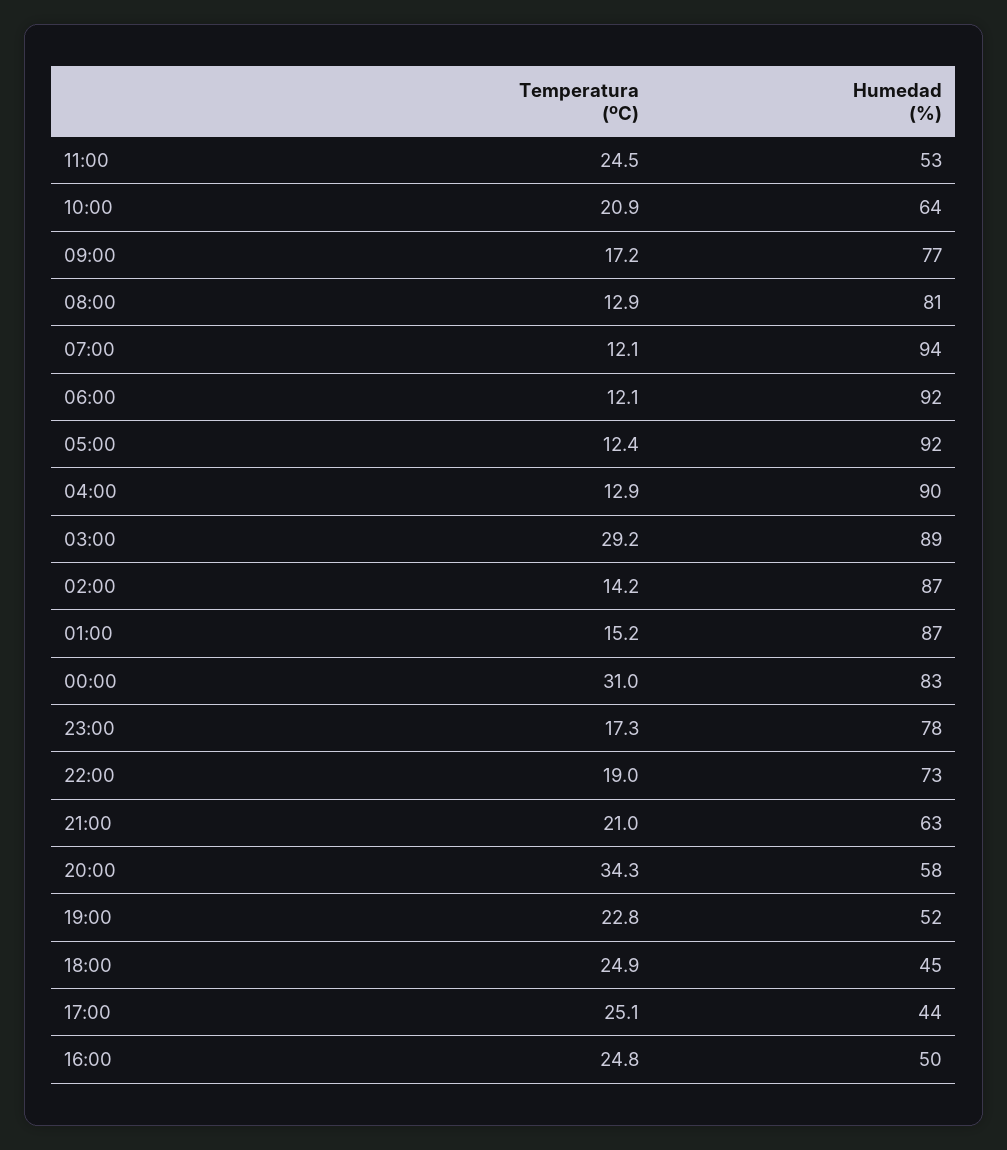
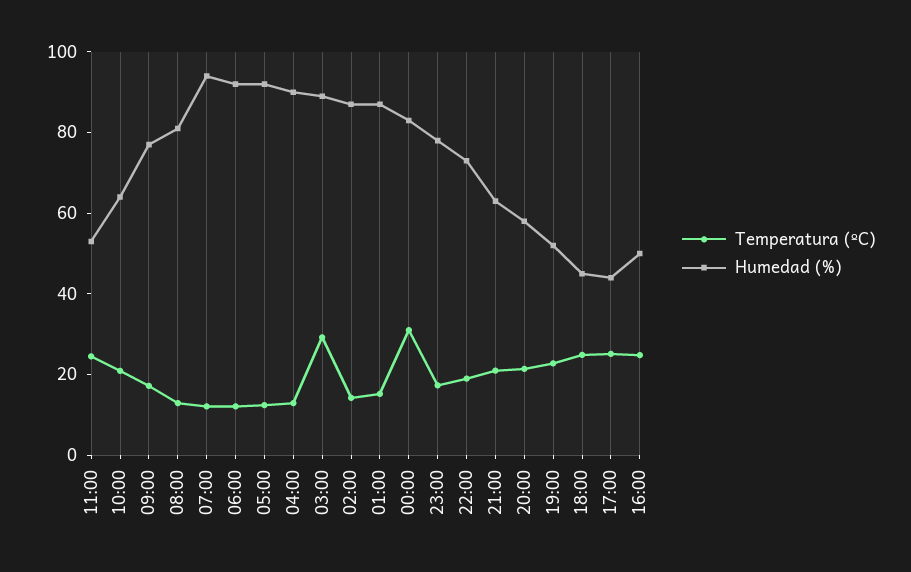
  {
    "Temperatura (ºC)": {
      "11:00": 24.5,
      "10:00": 20.9,
      "09:00": 17.2,
      "08:00": 12.9,
      "07:00": 12.1,
      "06:00": 12.1,
      "05:00": 12.4,
      "04:00": 12.9,
      "03:00": 29.2,
      "02:00": 14.2,
      "01:00": 15.2,
      "00:00": 31,
      "23:00": 17.3,
      "22:00": 19,
      "21:00": 21,
-     "20:00": 34.3,
+     "20:00": 20,
      "19:00": 22.8,
      "18:00": 24.9,
      "17:00": 25.1,
      "16:00": 24.8
    },
    "Humedad (%)": {
      "11:00": 53,
      "10:00": 64,
      "09:00": 77,
      "08:00": 81,
      "07:00": 94,
      "06:00": 92,
      "05:00": 92,
      "04:00": 90,
      "03:00": 89,
      "02:00": 87,
      "01:00": 87,
      "00:00": 83,
      "23:00": 78,
      "22:00": 73,
      "21:00": 63,
      "20:00": 58,
      "19:00": 52,
      "18:00": 45,
      "17:00": 44,
      "16:00": 50
    }
  }

